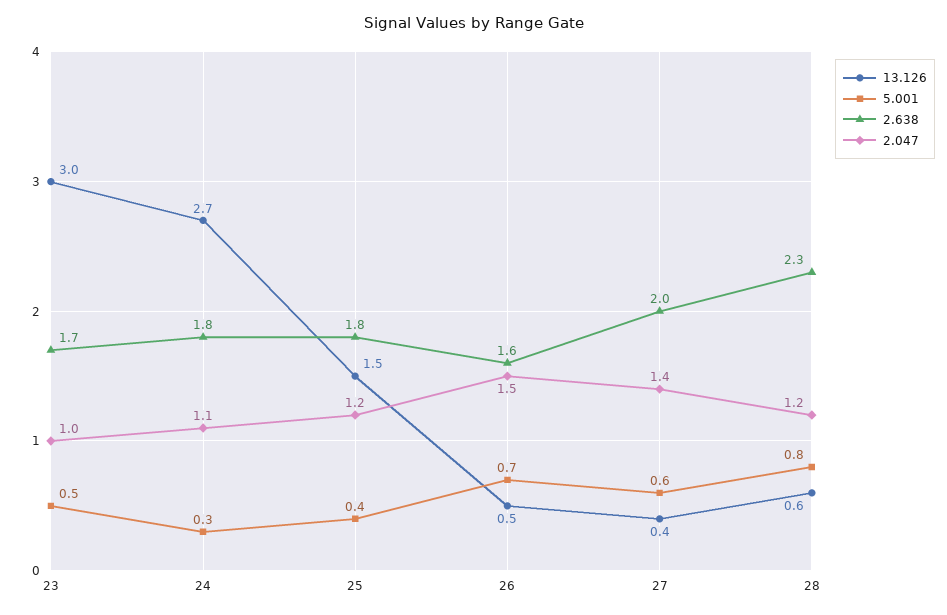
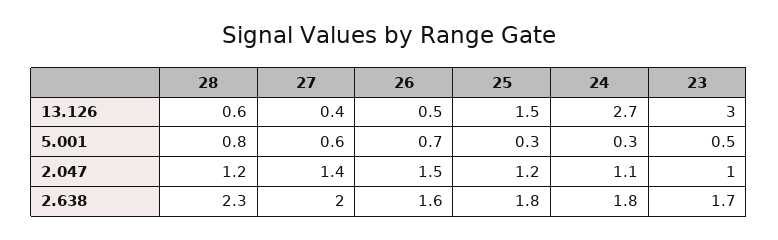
  {
    "13.126": {
      "23": 3,
      "24": 2.7,
      "25": 1.5,
      "26": 0.5,
      "27": 0.4,
      "28": 0.6
    },
    "5.001": {
      "23": 0.5,
      "24": 0.3,
-     "25": 0.4,
+     "25": 0.3,
      "26": 0.7,
      "27": 0.6,
      "28": 0.8
    },
    "2.638": {
      "23": 1.7,
      "24": 1.8,
      "25": 1.8,
      "26": 1.6,
      "27": 2,
      "28": 2.3
    },
    "2.047": {
      "23": 1,
      "24": 1.1,
      "25": 1.2,
      "26": 1.5,
      "27": 1.4,
      "28": 1.2
    }
  }

